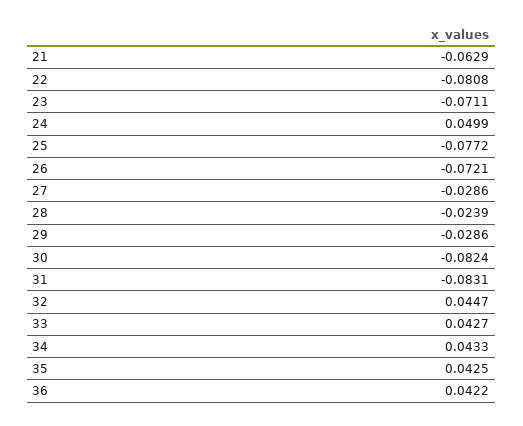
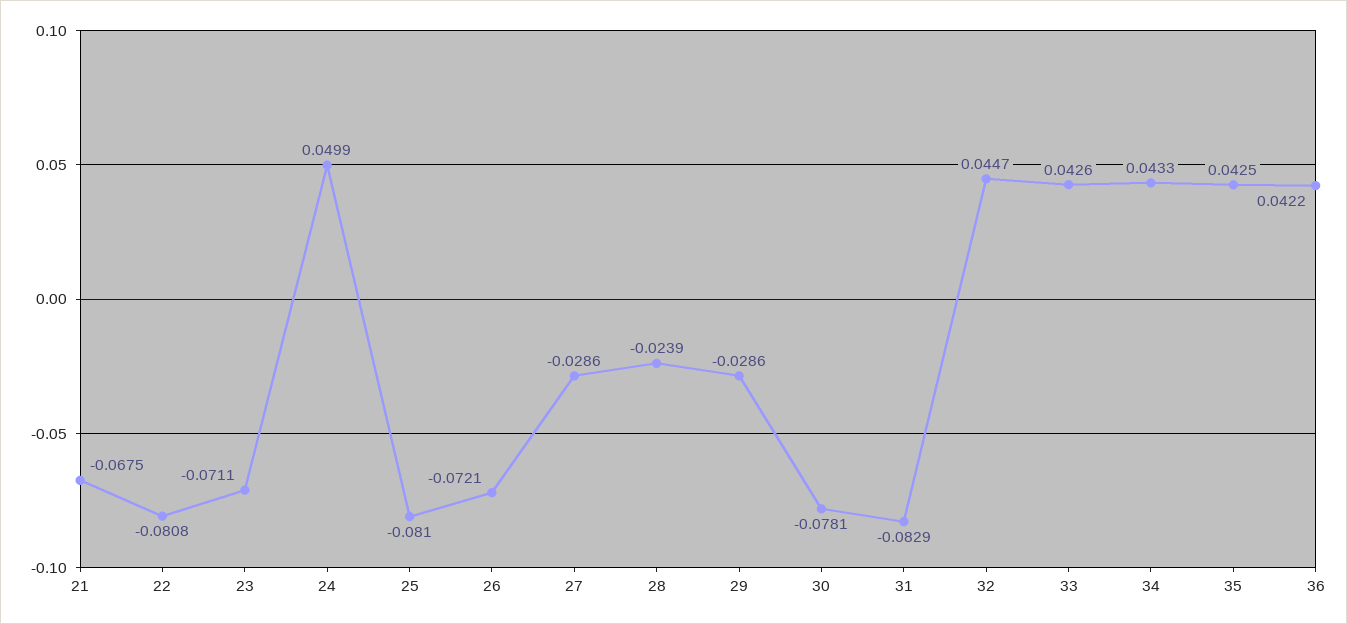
  {
-   "21": -0.0629,
+   "21": -0.0675,
    "22": -0.0808,
    "23": -0.0711,
    "24": 0.0499,
-   "25": -0.0772,
+   "25": -0.081,
    "26": -0.0721,
    "27": -0.0286,
    "28": -0.0239,
    "29": -0.0286,
-   "30": -0.0824,
+   "30": -0.0781,
-   "31": -0.0831,
+   "31": -0.0829,
    "32": 0.0447,
-   "33": 0.0427,
+   "33": 0.0426,
    "34": 0.0433,
    "35": 0.0425,
    "36": 0.0422
  }

